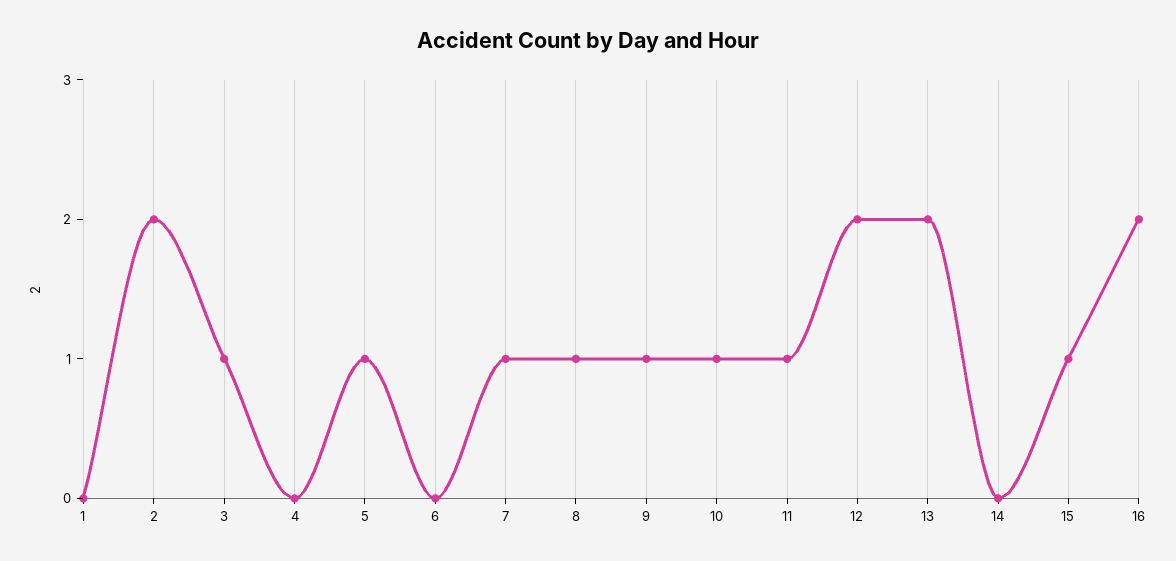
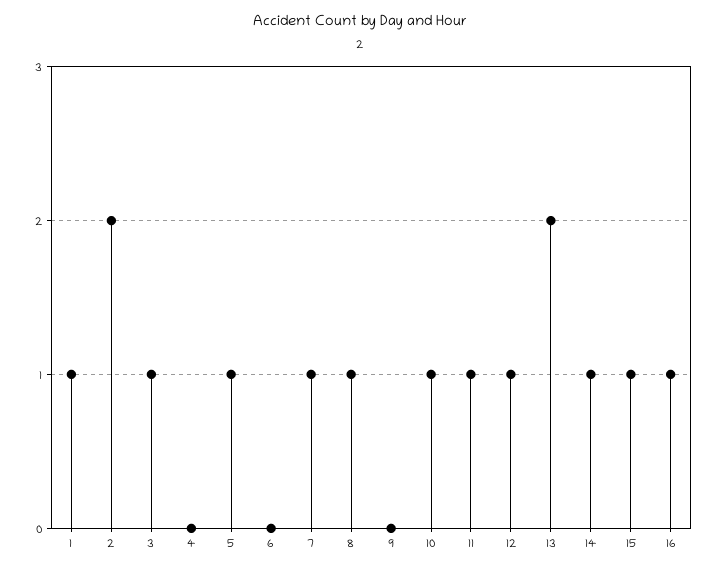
  {
-   "1": 0,
+   "1": 1,
    "2": 2,
    "3": 1,
    "4": 0,
    "5": 1,
    "6": 0,
    "7": 1,
    "8": 1,
-   "9": 1,
+   "9": 0,
    "10": 1,
    "11": 1,
-   "12": 2,
+   "12": 1,
    "13": 2,
-   "14": 0,
+   "14": 1,
    "15": 1,
-   "16": 2
+   "16": 1
  }

